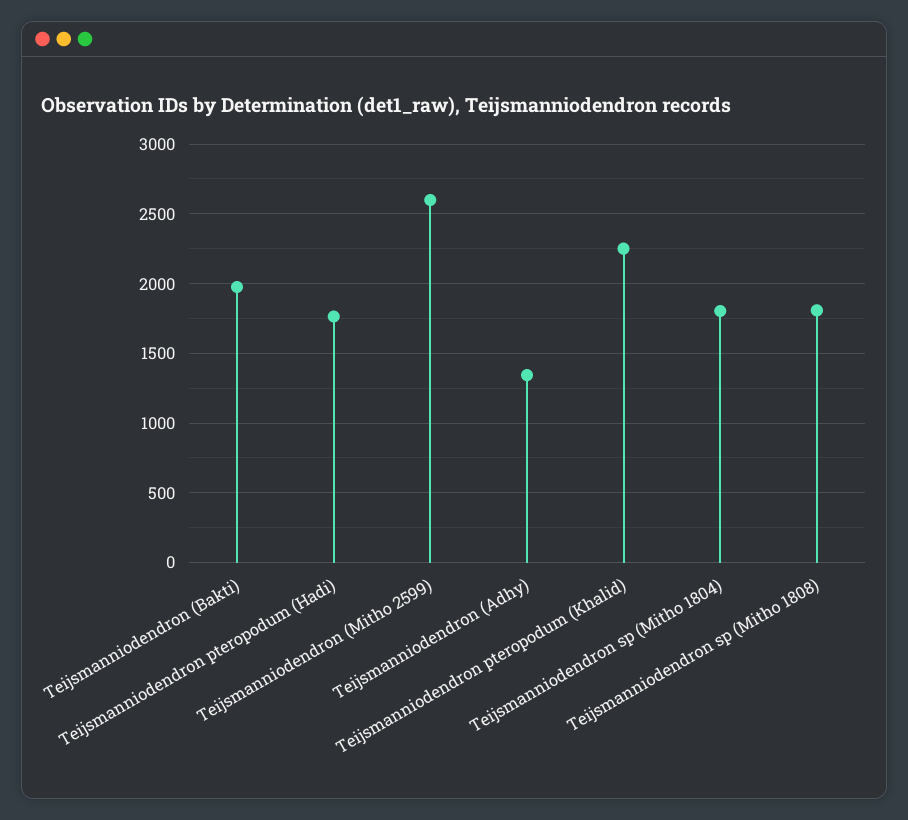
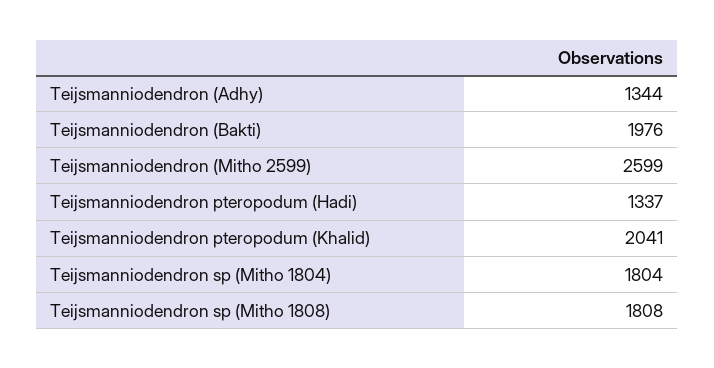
  {
    "Teijsmanniodendron (Bakti)": 1976,
-   "Teijsmanniodendron pteropodum (Hadi)": 1750,
+   "Teijsmanniodendron pteropodum (Hadi)": 1337,
    "Teijsmanniodendron (Mitho 2599)": 2599,
    "Teijsmanniodendron (Adhy)": 1344,
-   "Teijsmanniodendron pteropodum (Khalid)": 2250,
+   "Teijsmanniodendron pteropodum (Khalid)": 2041,
    "Teijsmanniodendron sp (Mitho 1804)": 1804,
    "Teijsmanniodendron sp (Mitho 1808)": 1808
  }

